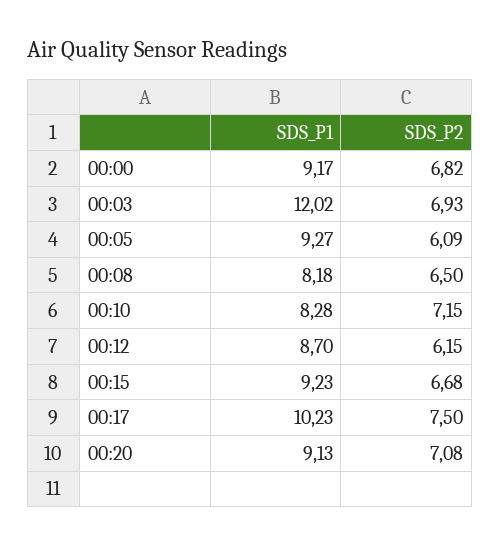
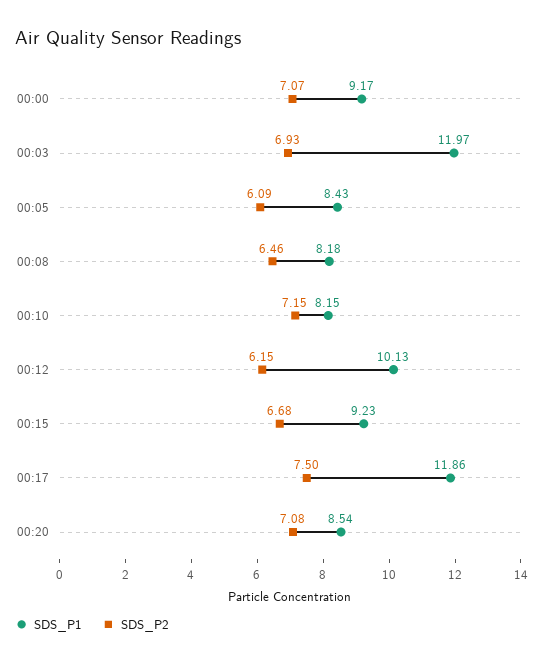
  {
    "SDS_P1": {
      "00:00": 9.17,
-     "00:03": 12.02,
+     "00:03": 11.97,
-     "00:05": 9.27,
+     "00:05": 8.43,
      "00:08": 8.18,
-     "00:10": 8.28,
+     "00:10": 8.15,
-     "00:12": 8.7,
+     "00:12": 10.13,
      "00:15": 9.23,
-     "00:17": 10.23,
+     "00:17": 11.86,
-     "00:20": 9.13
+     "00:20": 8.54
    },
    "SDS_P2": {
-     "00:00": 6.82,
+     "00:00": 7.07,
      "00:03": 6.93,
      "00:05": 6.09,
-     "00:08": 6.5,
+     "00:08": 6.46,
      "00:10": 7.15,
      "00:12": 6.15,
      "00:15": 6.68,
      "00:17": 7.5,
      "00:20": 7.08
    }
  }

